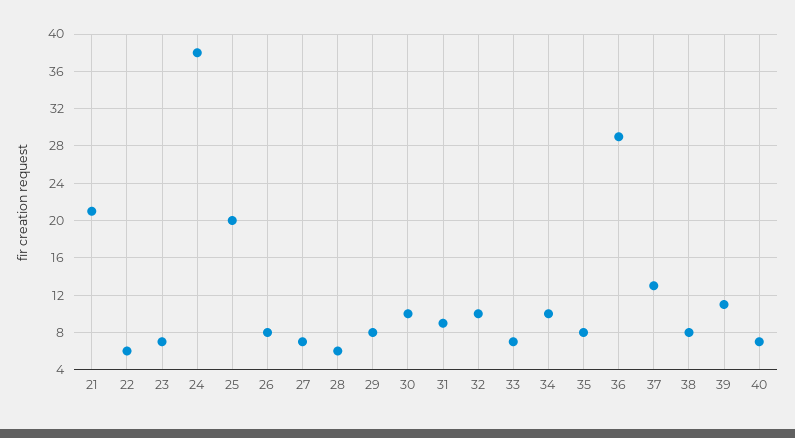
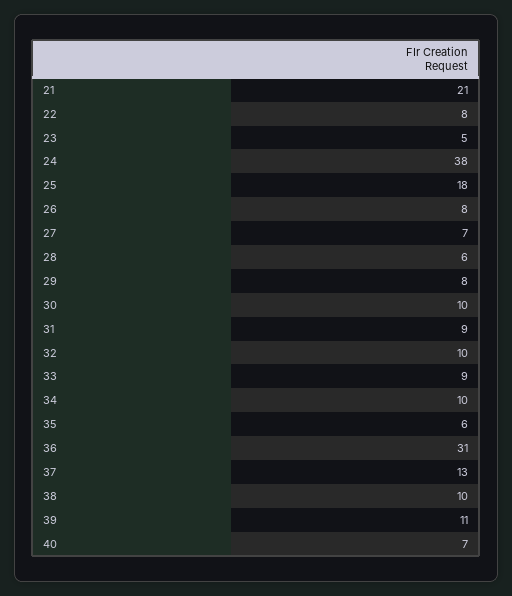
  {
    "21": 21,
-   "22": 6,
+   "22": 8,
-   "23": 7,
+   "23": 5,
    "24": 38,
-   "25": 20,
+   "25": 18,
    "26": 8,
    "27": 7,
    "28": 6,
    "29": 8,
    "30": 10,
    "31": 9,
    "32": 10,
-   "33": 7,
+   "33": 9,
    "34": 10,
-   "35": 8,
+   "35": 6,
-   "36": 29,
+   "36": 31,
    "37": 13,
-   "38": 8,
+   "38": 10,
    "39": 11,
    "40": 7
  }

